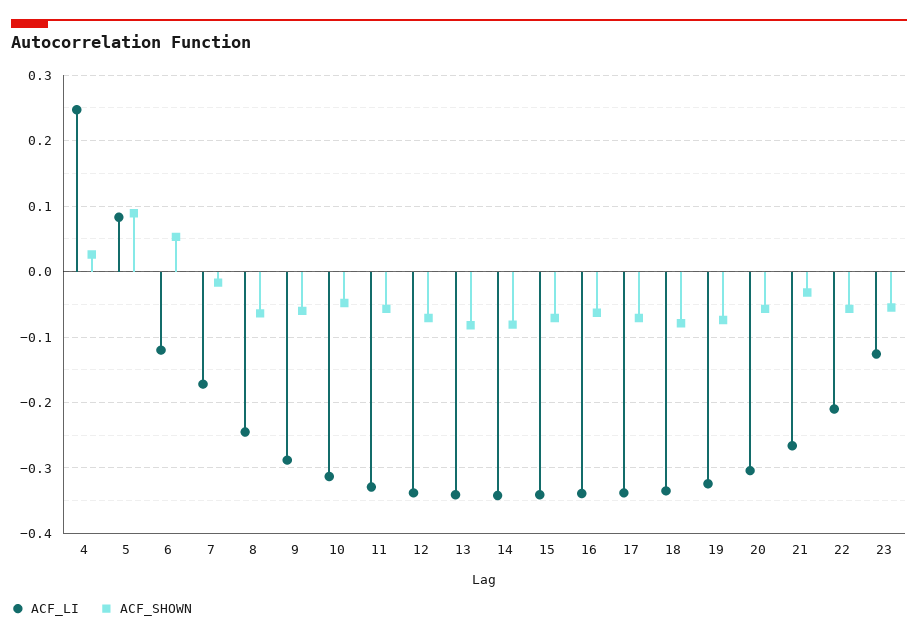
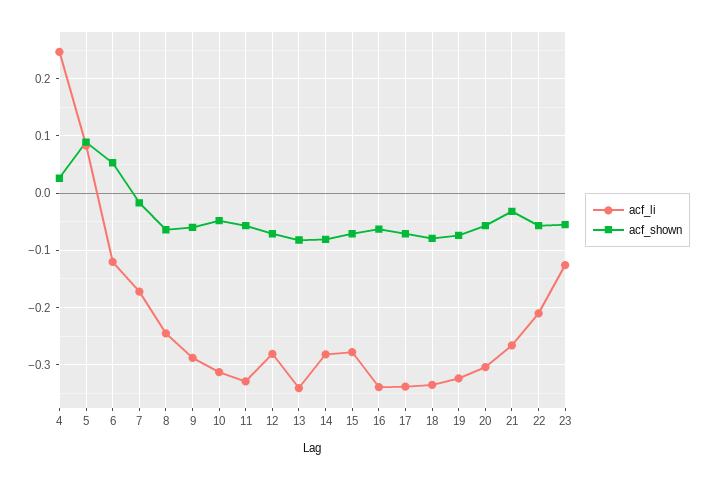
  {
    "ACF_LI": {
      "4": 0.25,
      "5": 0.08,
      "6": -0.12,
      "7": -0.17,
      "8": -0.25,
      "9": -0.29,
      "10": -0.31,
      "11": -0.33,
-     "12": -0.34,
+     "12": -0.28,
      "13": -0.34,
-     "14": -0.34,
+     "14": -0.28,
-     "15": -0.34,
+     "15": -0.28,
      "16": -0.34,
      "17": -0.34,
      "18": -0.34,
      "19": -0.32,
      "20": -0.3,
      "21": -0.27,
      "22": -0.21,
      "23": -0.13
    },
    "ACF_SHOWN": {
      "4": 0.03,
      "5": 0.09,
      "6": 0.05,
      "7": -0.02,
      "8": -0.06,
      "9": -0.06,
      "10": -0.05,
      "11": -0.06,
      "12": -0.07,
      "13": -0.08,
      "14": -0.08,
      "15": -0.07,
      "16": -0.06,
      "17": -0.07,
      "18": -0.08,
      "19": -0.07,
      "20": -0.06,
      "21": -0.03,
      "22": -0.06,
      "23": -0.06
    }
  }

